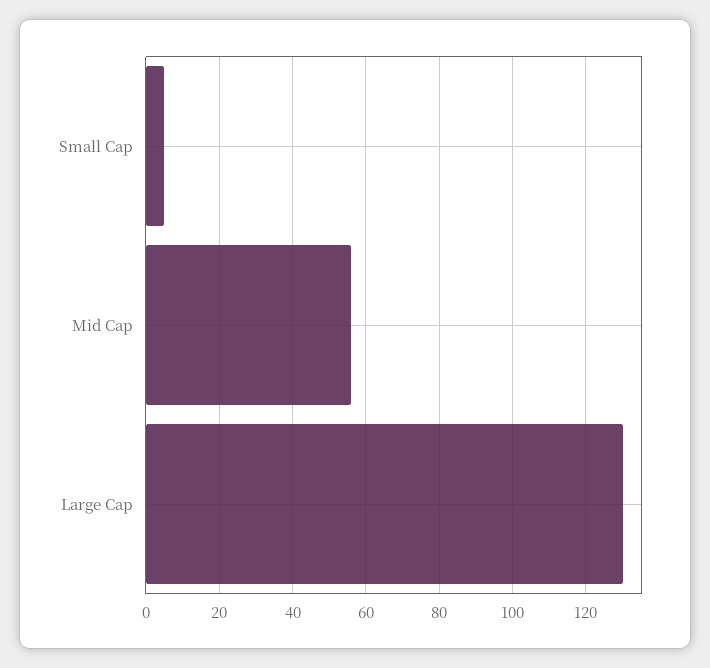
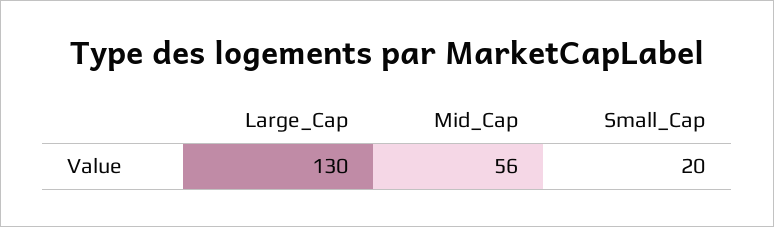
  {
-   "Small Cap": 5,
+   "Small Cap": 20,
    "Mid Cap": 56,
    "Large Cap": 130
  }

